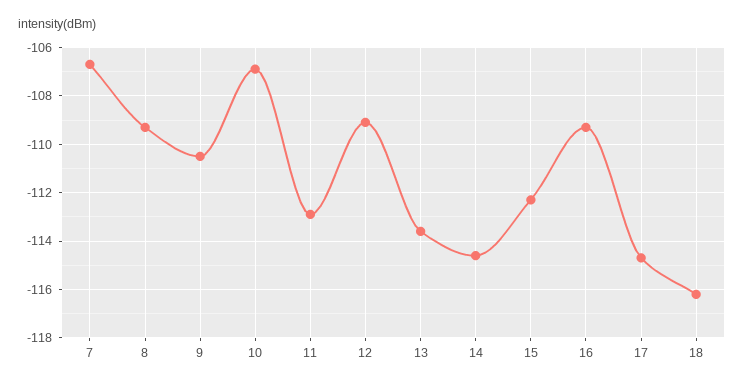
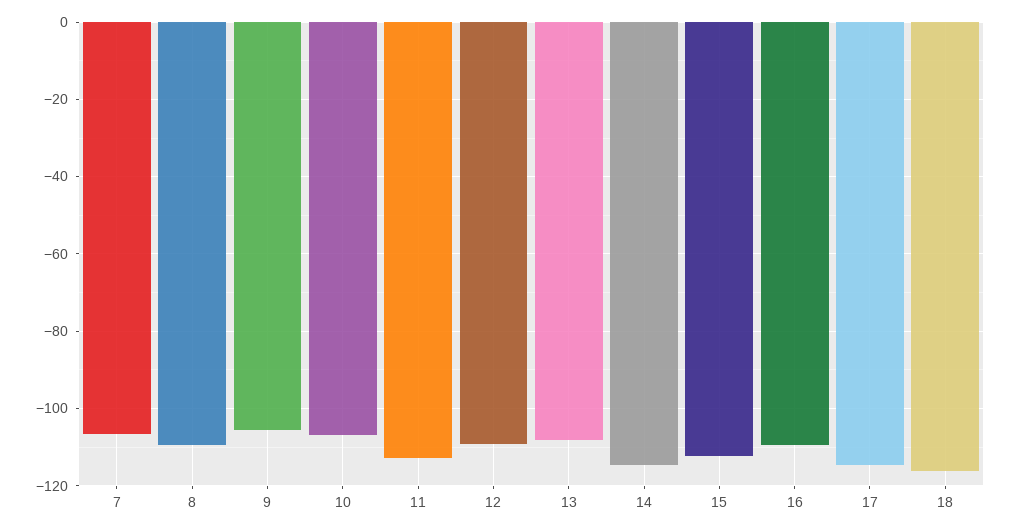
  {
    "7": -106.5,
    "8": -109.5,
-   "9": -110.5,
+   "9": -106,
    "10": -107,
    "11": -113,
    "12": -109,
-   "13": -113.5,
+   "13": -108,
    "14": -114.5,
    "15": -112.5,
    "16": -109.5,
    "17": -114.5,
    "18": -116
  }

